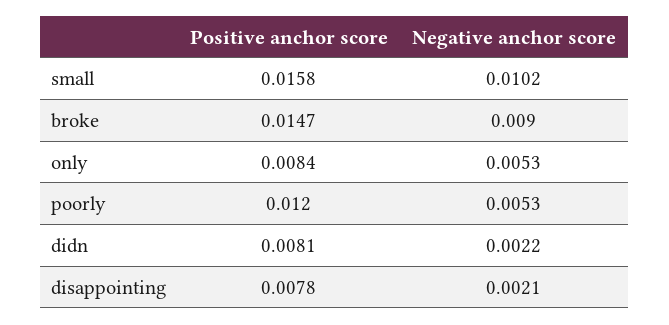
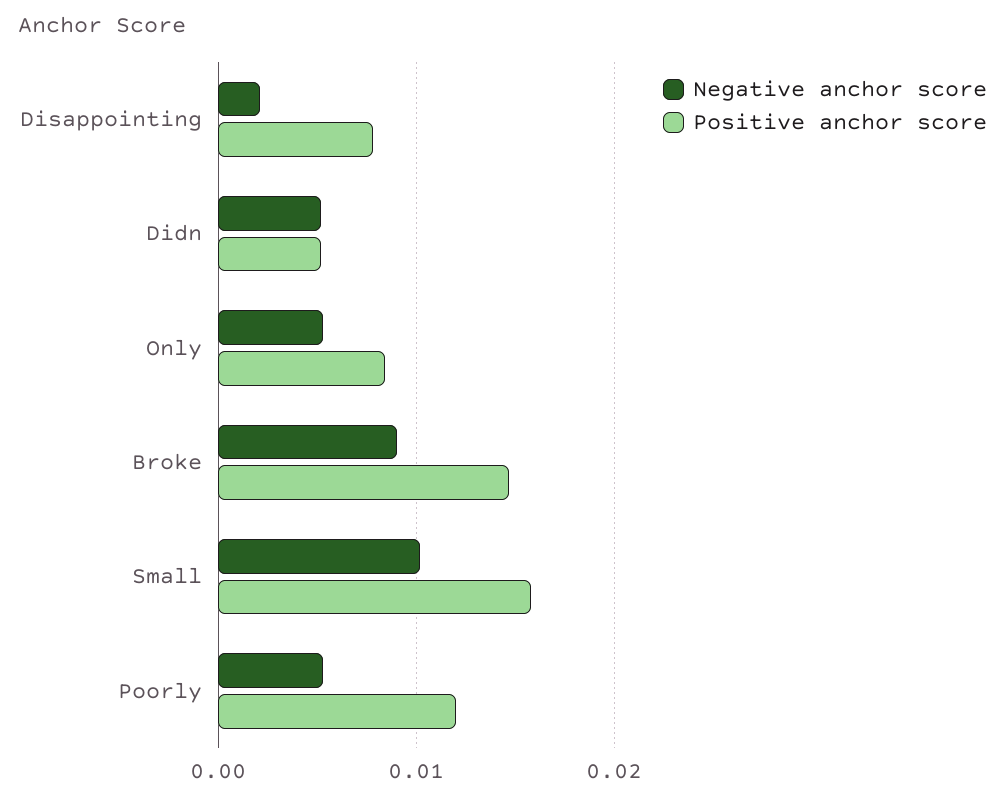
  {
    "Positive anchor score": {
      "small": 0.0158,
      "broke": 0.0147,
      "only": 0.0084,
      "poorly": 0.012,
-     "didn": 0.0081,
+     "didn": 0.005,
      "disappointing": 0.0078
    },
    "Negative anchor score": {
      "small": 0.0102,
      "broke": 0.009,
      "only": 0.0053,
      "poorly": 0.0053,
-     "didn": 0.0022,
+     "didn": 0.005,
      "disappointing": 0.0021
    }
  }

